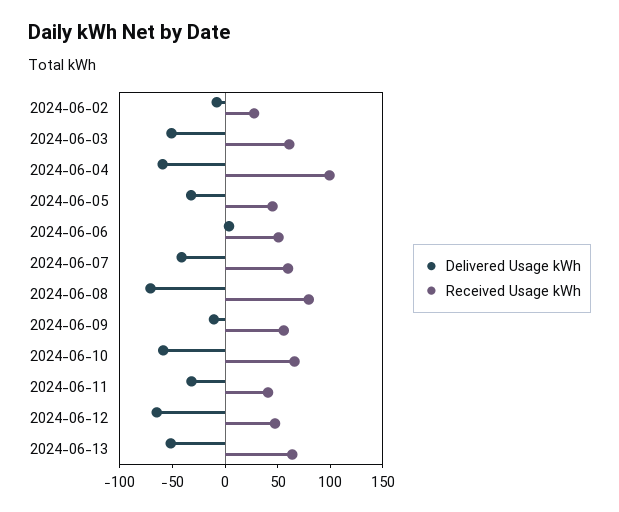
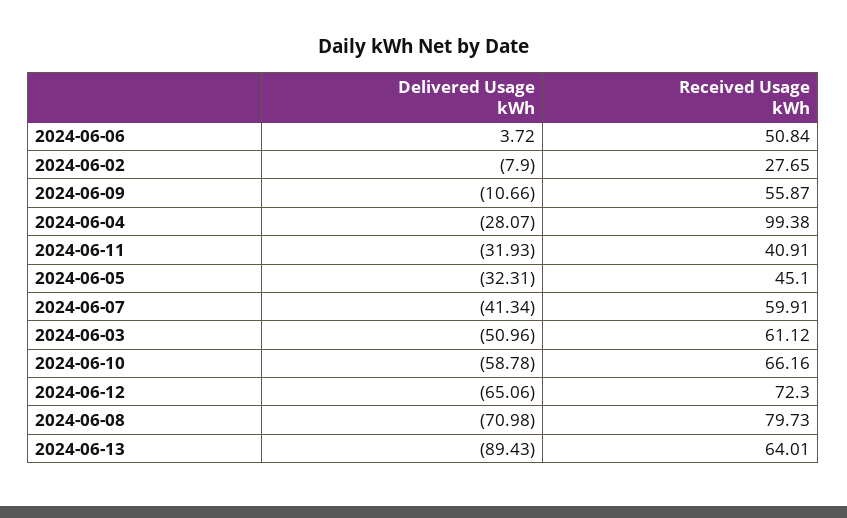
  {
    "Delivered Usage kWh": {
      "2024-06-02": -7.9,
      "2024-06-03": -50.96,
-     "2024-06-04": -60,
+     "2024-06-04": -28.07,
      "2024-06-05": -32.31,
      "2024-06-06": 3.72,
      "2024-06-07": -41.34,
      "2024-06-08": -70.98,
      "2024-06-09": -10.66,
      "2024-06-10": -58.78,
      "2024-06-11": -31.93,
      "2024-06-12": -65.06,
-     "2024-06-13": -50
+     "2024-06-13": -89.43
    },
    "Received Usage kWh": {
      "2024-06-02": 27.65,
      "2024-06-03": 61.12,
      "2024-06-04": 99.38,
      "2024-06-05": 45.1,
      "2024-06-06": 50.84,
      "2024-06-07": 59.91,
      "2024-06-08": 79.73,
      "2024-06-09": 55.87,
      "2024-06-10": 66.16,
      "2024-06-11": 40.91,
-     "2024-06-12": 50,
+     "2024-06-12": 72.3,
      "2024-06-13": 64.01
    }
  }

